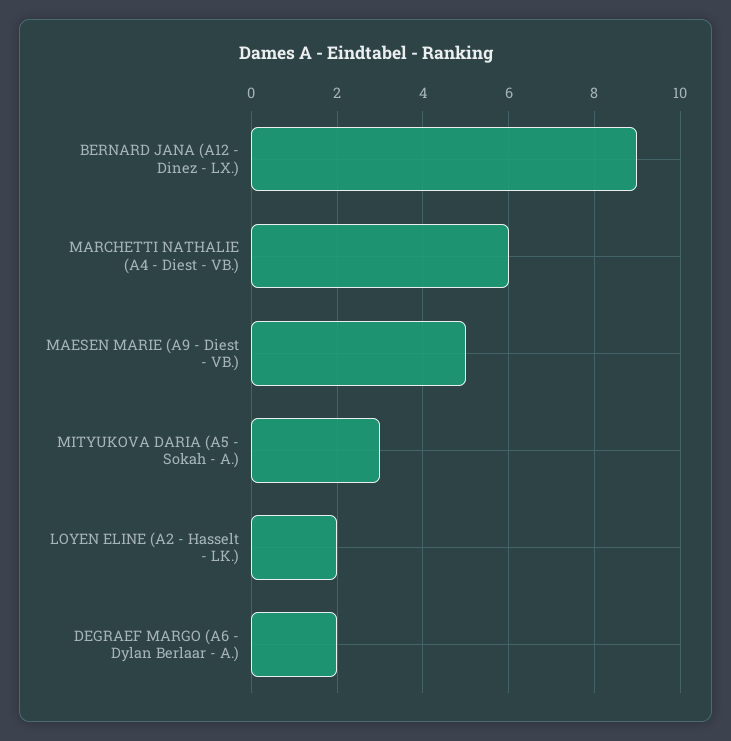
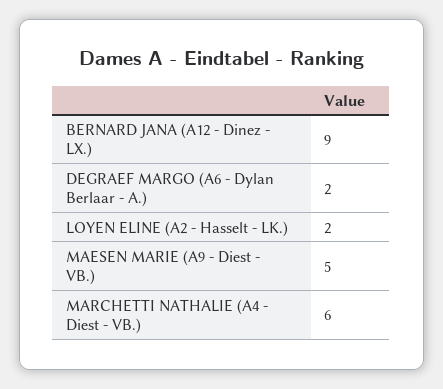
  {
    "BERNARD JANA (A12 - Dinez - LX.)": 9,
    "MARCHETTI NATHALIE (A4 - Diest - VB.)": 6,
    "MAESEN MARIE (A9 - Diest - VB.)": 5,
-   "MITYUKOVA DARIA (A5 - Sokah - A.)": 3,
    "LOYEN ELINE (A2 - Hasselt - LK.)": 2,
    "DEGRAEF MARGO (A6 - Dylan Berlaar - A.)": 2
  }

